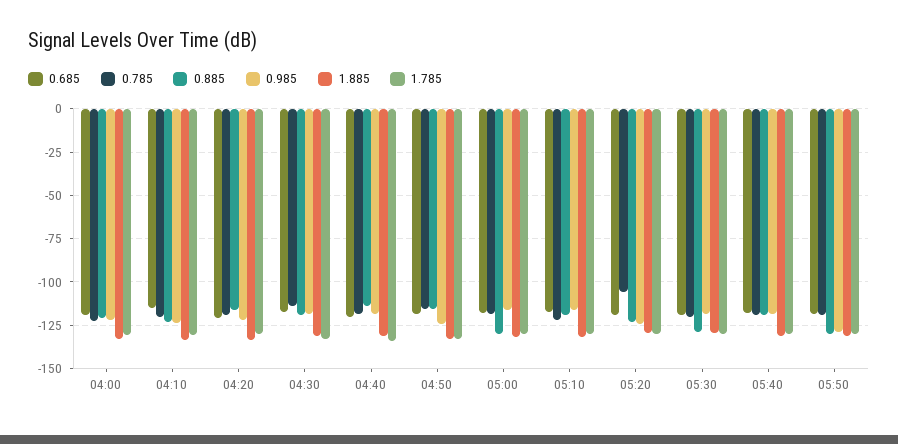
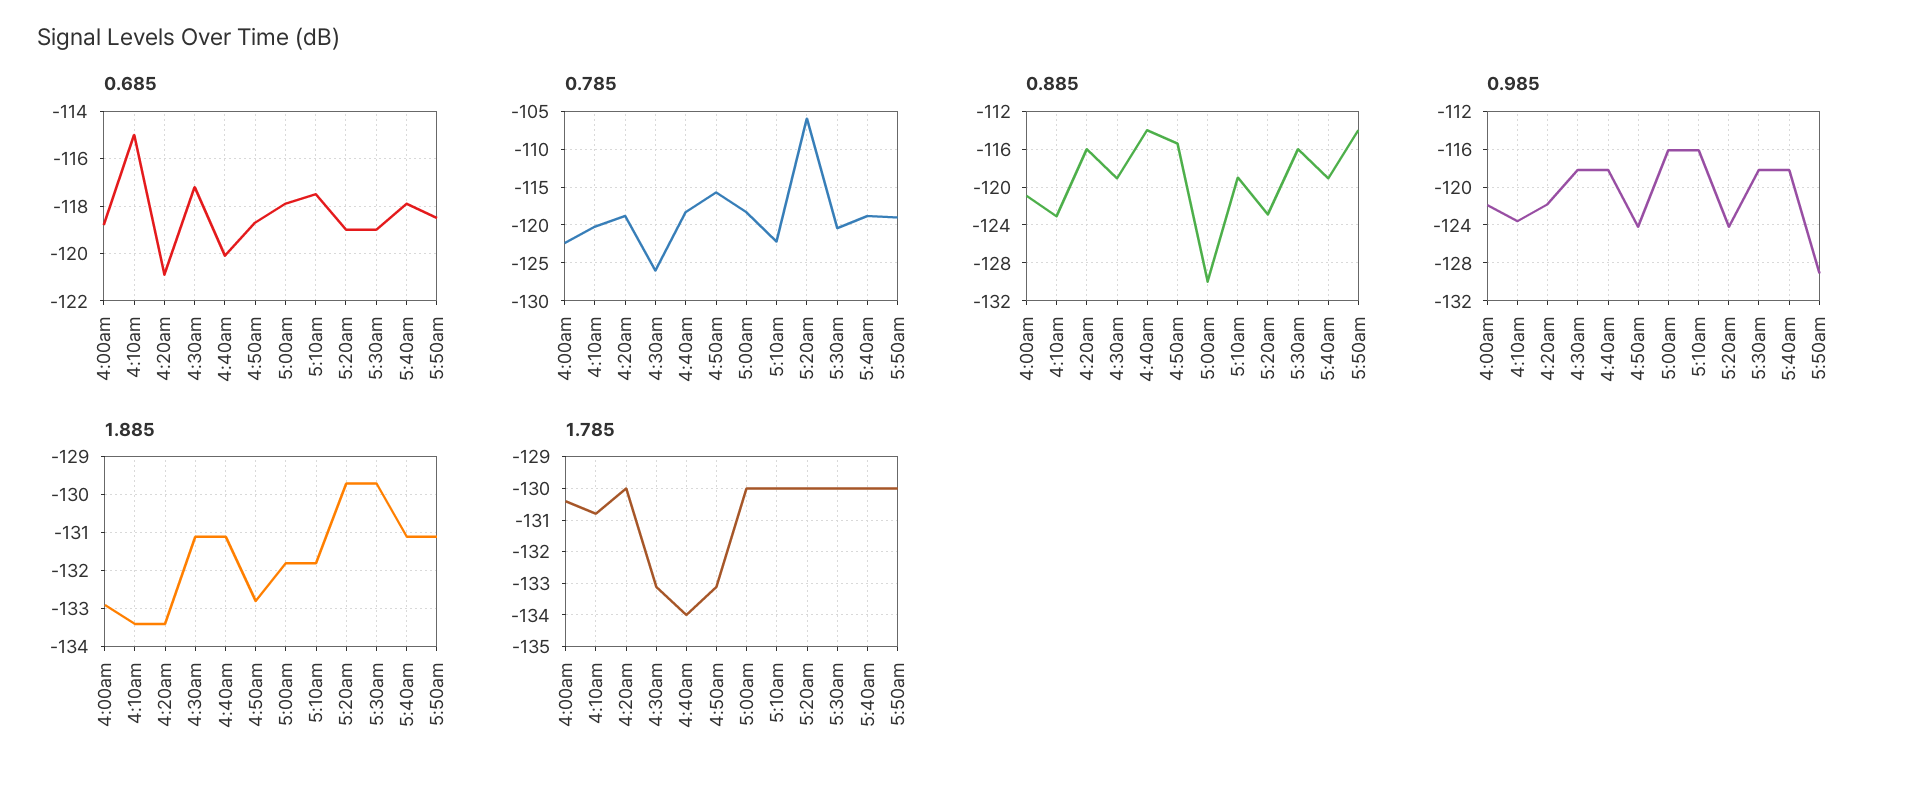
  {
    "0.685": {
      "04:00": -119,
      "04:10": -115,
      "04:20": -121,
      "04:30": -117,
      "04:40": -120,
      "04:50": -118.5,
      "05:00": -118,
      "05:10": -117.5,
      "05:20": -119,
      "05:30": -119,
      "05:40": -118,
      "05:50": -118.5
    },
    "0.785": {
      "04:00": -122,
      "04:10": -120,
      "04:20": -119,
-     "04:30": -115,
+     "04:30": -126,
      "04:40": -118,
      "04:50": -116,
      "05:00": -118,
      "05:10": -122,
      "05:20": -106,
      "05:30": -120,
      "05:40": -119,
      "05:50": -119
    },
    "0.885": {
      "04:00": -121,
      "04:10": -123,
      "04:20": -116,
      "04:30": -119,
      "04:40": -114,
      "04:50": -115,
      "05:00": -130,
      "05:10": -119,
      "05:20": -123,
-     "05:30": -130,
+     "05:30": -116,
      "05:40": -119,
-     "05:50": -130
+     "05:50": -114
    },
    "0.985": {
      "04:00": -122,
      "04:10": -124,
      "04:20": -122,
      "04:30": -118,
      "04:40": -118,
      "04:50": -124,
      "05:00": -116,
      "05:10": -116,
      "05:20": -124,
      "05:30": -118,
      "05:40": -118,
      "05:50": -129
    },
    "1.885": {
      "04:00": -133,
      "04:10": -133.5,
      "04:20": -133.5,
      "04:30": -131,
      "04:40": -131,
      "04:50": -133,
      "05:00": -132,
      "05:10": -132,
      "05:20": -129.5,
      "05:30": -129.5,
      "05:40": -131,
      "05:50": -131
    },
    "1.785": {
      "04:00": -130.5,
      "04:10": -131,
      "04:20": -130,
      "04:30": -133,
      "04:40": -134,
      "04:50": -133,
      "05:00": -130,
      "05:10": -130,
      "05:20": -130,
      "05:30": -130,
      "05:40": -130,
      "05:50": -130
    }
  }

